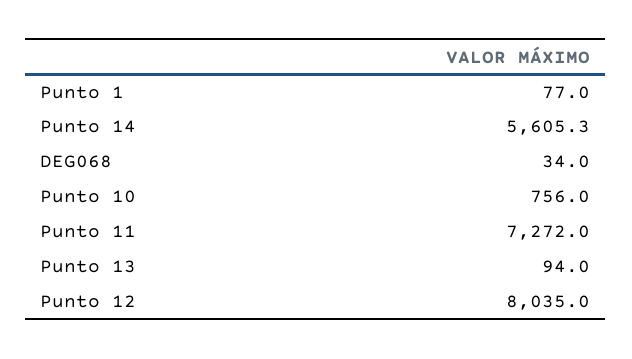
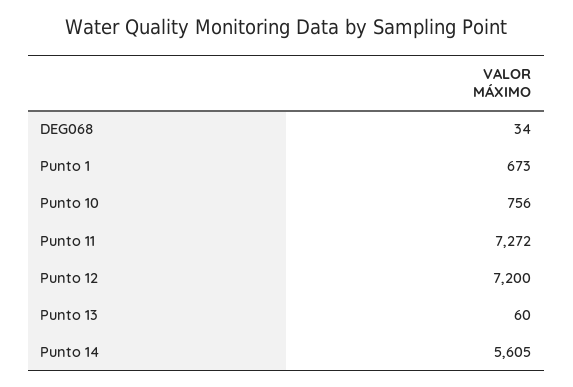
  {
-   "Punto 1": 77,
+   "Punto 1": 673,
    "Punto 14": 5605.3,
    "DEG068": 34,
    "Punto 10": 756,
    "Punto 11": 7272,
-   "Punto 13": 94,
+   "Punto 13": 60,
-   "Punto 12": 8035
+   "Punto 12": 7200
  }

